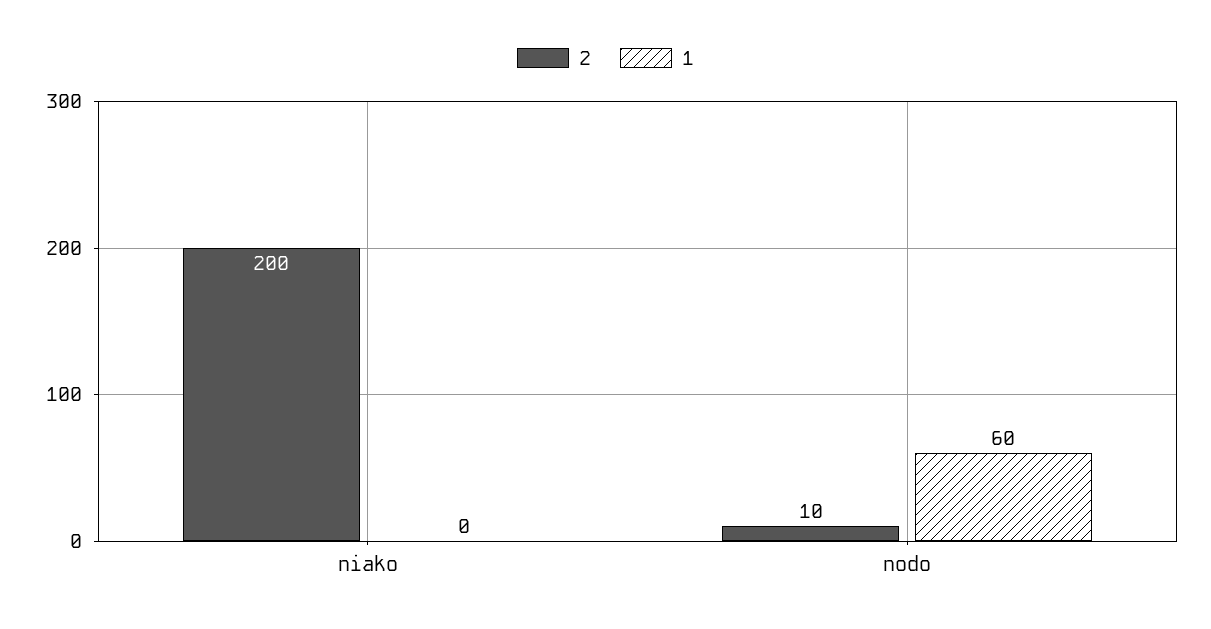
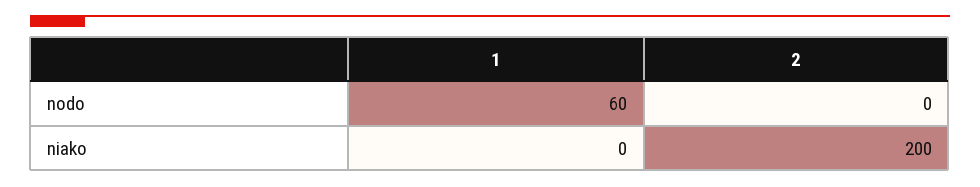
  {
    "2": {
      "niako": 200,
-     "nodo": 10
+     "nodo": 0
    },
    "1": {
      "niako": 0,
      "nodo": 60
    }
  }

